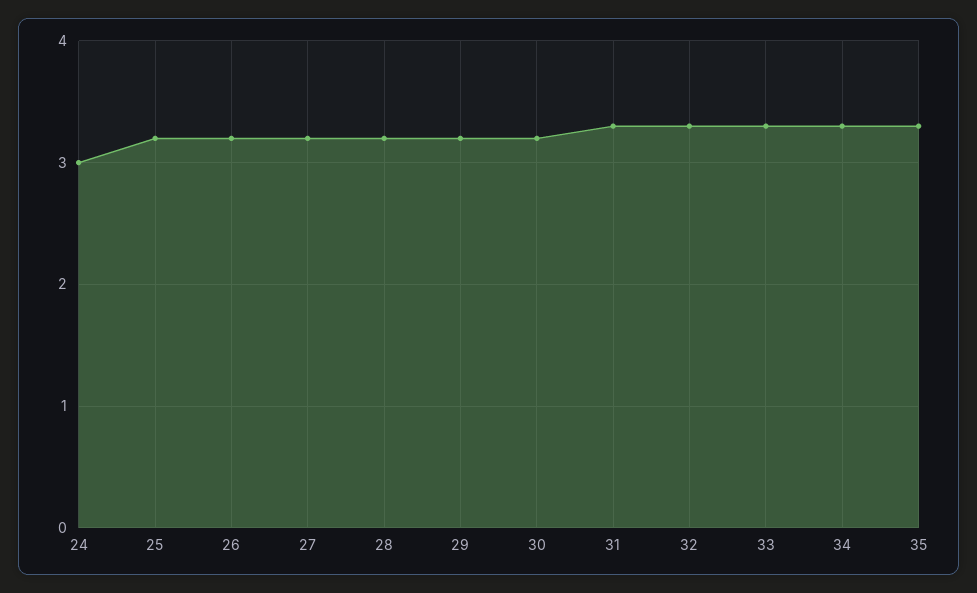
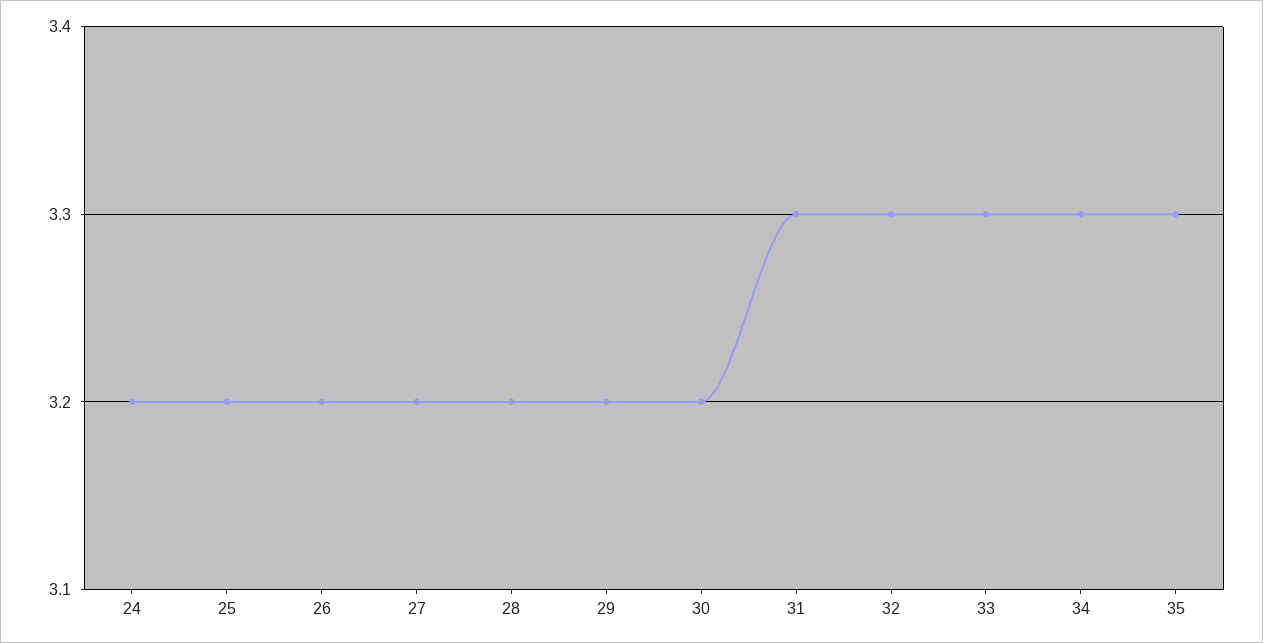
  {
-   "24": 3,
+   "24": 3.2,
    "25": 3.2,
    "26": 3.2,
    "27": 3.2,
    "28": 3.2,
    "29": 3.2,
    "30": 3.2,
    "31": 3.3,
    "32": 3.3,
    "33": 3.3,
    "34": 3.3,
    "35": 3.3
  }

